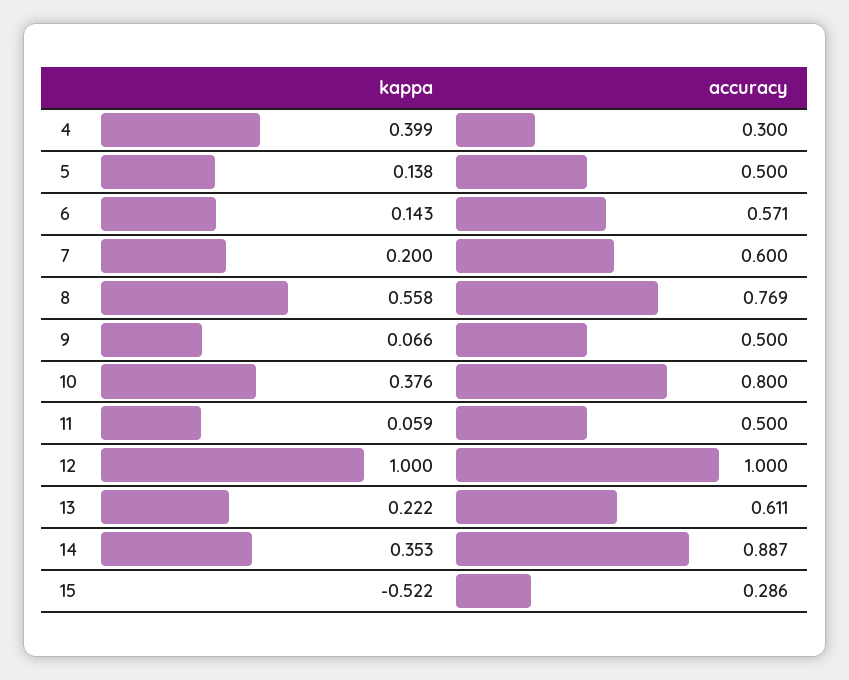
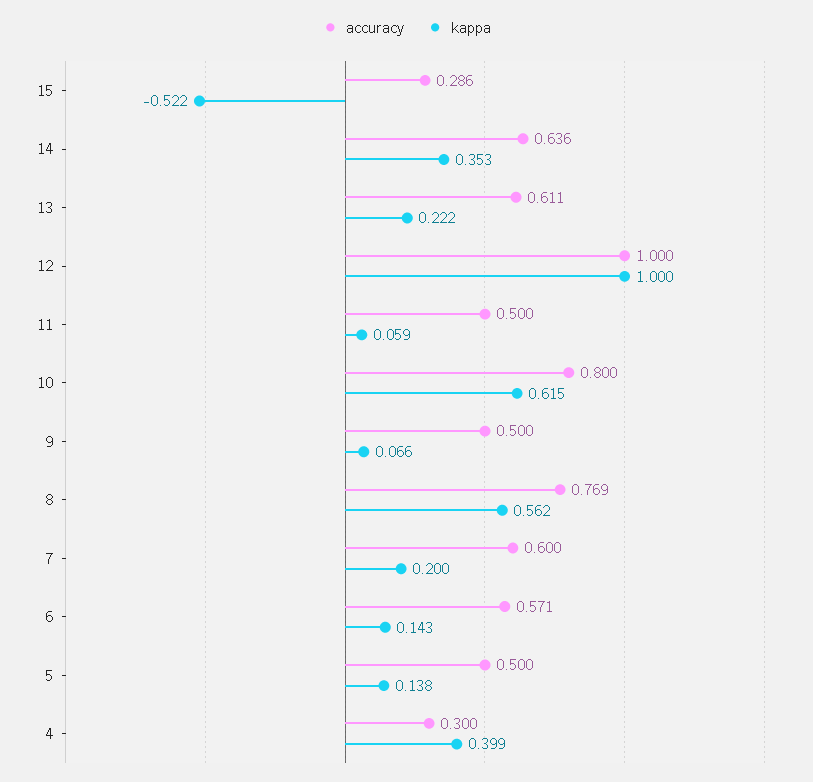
  {
    "kappa": {
      "4": 0.399,
      "5": 0.138,
      "6": 0.143,
      "7": 0.2,
-     "8": 0.558,
+     "8": 0.562,
      "9": 0.066,
-     "10": 0.376,
+     "10": 0.615,
      "11": 0.059,
      "12": 1,
      "13": 0.222,
      "14": 0.353,
      "15": -0.522
    },
    "accuracy": {
      "4": 0.3,
      "5": 0.5,
      "6": 0.571,
      "7": 0.6,
      "8": 0.769,
      "9": 0.5,
      "10": 0.8,
      "11": 0.5,
      "12": 1,
      "13": 0.611,
-     "14": 0.887,
+     "14": 0.636,
      "15": 0.286
    }
  }

